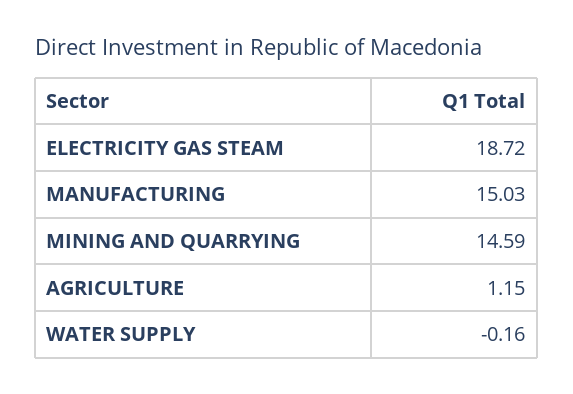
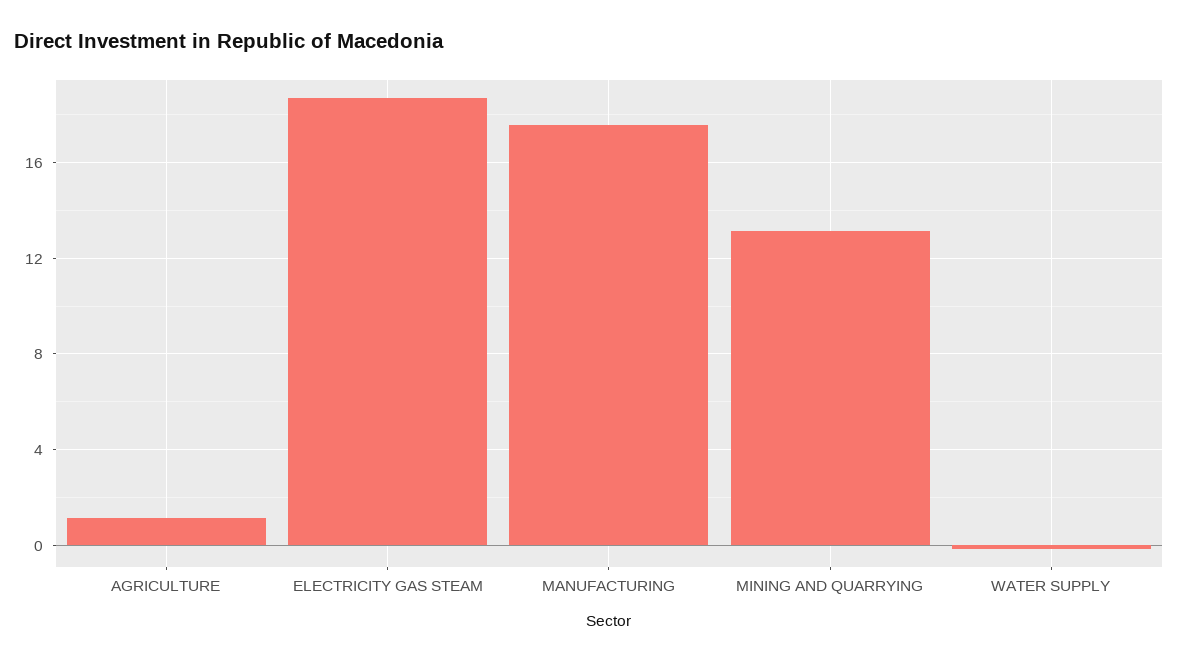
  {
    "ELECTRICITY GAS STEAM": 18.72,
-   "MANUFACTURING": 15.03,
+   "MANUFACTURING": 17.5,
-   "MINING AND QUARRYING": 14.59,
+   "MINING AND QUARRYING": 13,
    "AGRICULTURE": 1.15,
    "WATER SUPPLY": -0.16
  }

